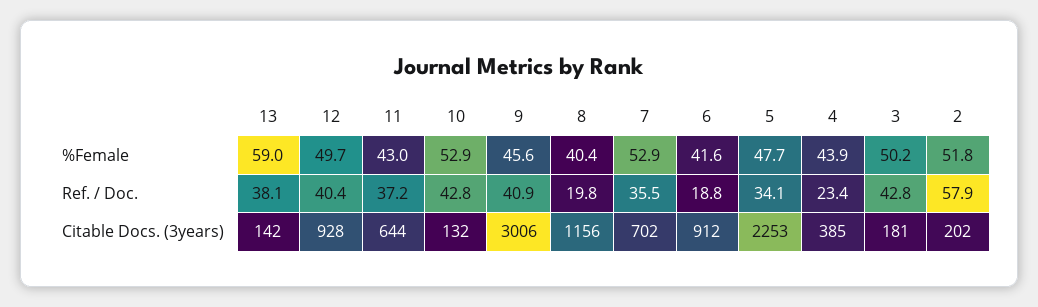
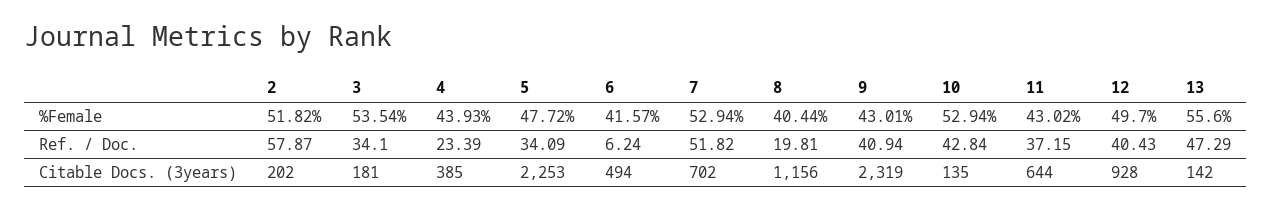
  {
    "13": {
-     "%Female": 59,
+     "%Female": 55.6,
-     "Ref. / Doc.": 38.1,
+     "Ref. / Doc.": 47.29,
      "Citable Docs. (3years)": 142
    },
    "12": {
      "%Female": 49.7,
      "Ref. / Doc.": 40.43,
      "Citable Docs. (3years)": 928
    },
    "11": {
      "%Female": 43.02,
      "Ref. / Doc.": 37.15,
      "Citable Docs. (3years)": 644
    },
    "10": {
      "%Female": 52.94,
      "Ref. / Doc.": 42.84,
-     "Citable Docs. (3years)": 132
+     "Citable Docs. (3years)": 135
    },
    "9": {
-     "%Female": 45.6,
+     "%Female": 43.01,
      "Ref. / Doc.": 40.94,
-     "Citable Docs. (3years)": 3006
+     "Citable Docs. (3years)": 2319
    },
    "8": {
      "%Female": 40.44,
      "Ref. / Doc.": 19.81,
      "Citable Docs. (3years)": 1156
    },
    "7": {
      "%Female": 52.94,
-     "Ref. / Doc.": 35.5,
+     "Ref. / Doc.": 51.82,
      "Citable Docs. (3years)": 702
    },
    "6": {
      "%Female": 41.57,
-     "Ref. / Doc.": 18.8,
+     "Ref. / Doc.": 6.24,
-     "Citable Docs. (3years)": 912
+     "Citable Docs. (3years)": 494
    },
    "5": {
      "%Female": 47.72,
      "Ref. / Doc.": 34.09,
      "Citable Docs. (3years)": 2253
    },
    "4": {
      "%Female": 43.93,
      "Ref. / Doc.": 23.39,
      "Citable Docs. (3years)": 385
    },
    "3": {
-     "%Female": 50.2,
+     "%Female": 53.54,
-     "Ref. / Doc.": 42.8,
+     "Ref. / Doc.": 34.1,
      "Citable Docs. (3years)": 181
    },
    "2": {
      "%Female": 51.82,
      "Ref. / Doc.": 57.87,
      "Citable Docs. (3years)": 202
    }
  }

